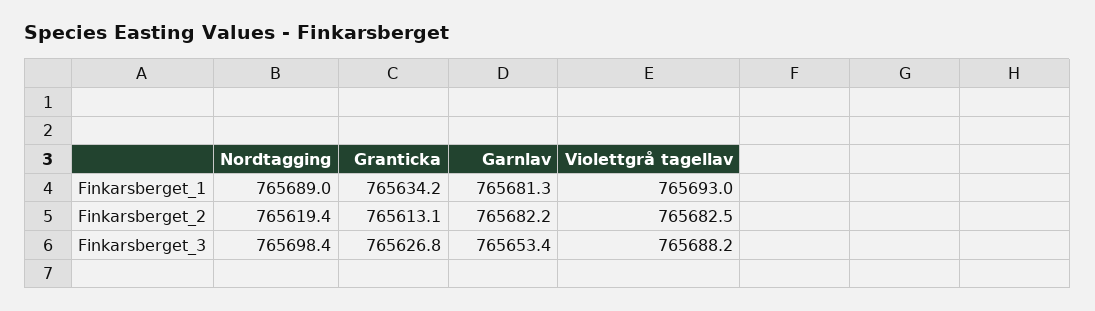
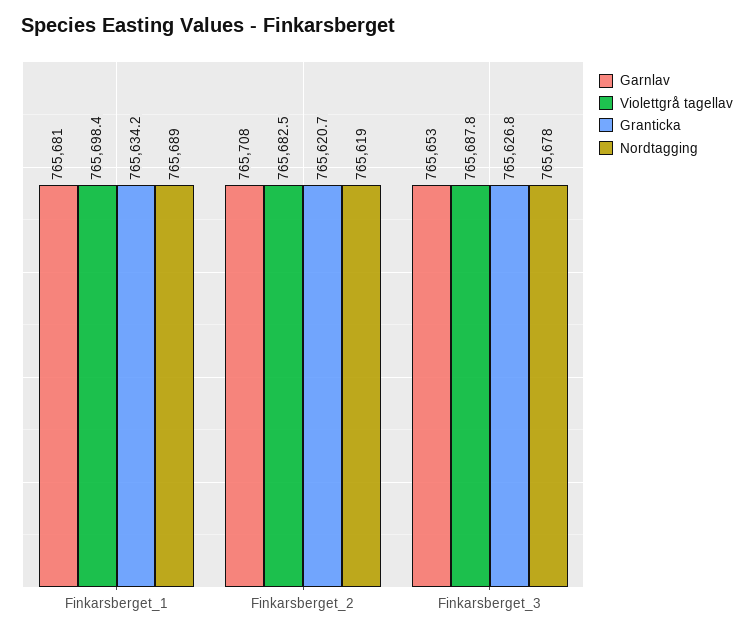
  {
    "Nordtagging": {
      "Finkarsberget_1": 765689,
      "Finkarsberget_2": 765619.4,
-     "Finkarsberget_3": 765698.4
+     "Finkarsberget_3": 765678
    },
    "Granticka": {
      "Finkarsberget_1": 765634.2,
-     "Finkarsberget_2": 765613.1,
+     "Finkarsberget_2": 765620.7,
      "Finkarsberget_3": 765626.8
    },
    "Garnlav": {
      "Finkarsberget_1": 765681.3,
-     "Finkarsberget_2": 765682.2,
+     "Finkarsberget_2": 765708,
      "Finkarsberget_3": 765653.4
    },
    "Violettgrå tagellav": {
-     "Finkarsberget_1": 765693,
+     "Finkarsberget_1": 765698.4,
      "Finkarsberget_2": 765682.5,
-     "Finkarsberget_3": 765688.2
+     "Finkarsberget_3": 765687.8
    }
  }

